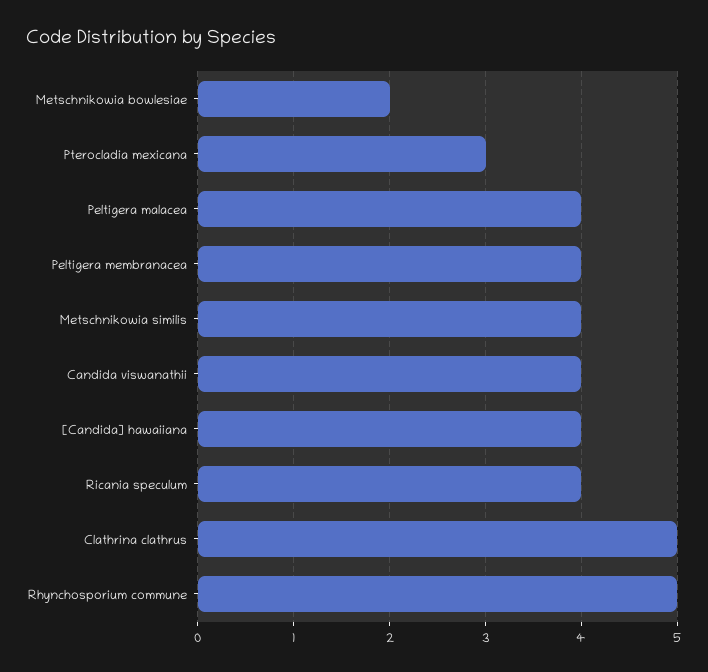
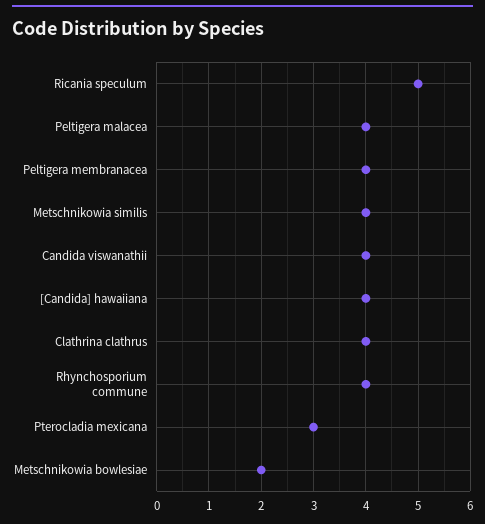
  {
    "Metschnikowia bowlesiae": 2,
    "Pterocladia mexicana": 3,
    "Peltigera malacea": 4,
    "Peltigera membranacea": 4,
    "Metschnikowia similis": 4,
    "Candida viswanathii": 4,
    "[Candida] hawaiiana": 4,
-   "Ricania speculum": 4,
+   "Ricania speculum": 5,
-   "Clathrina clathrus": 5,
+   "Clathrina clathrus": 4,
-   "Rhynchosporium commune": 5
+   "Rhynchosporium commune": 4
  }

